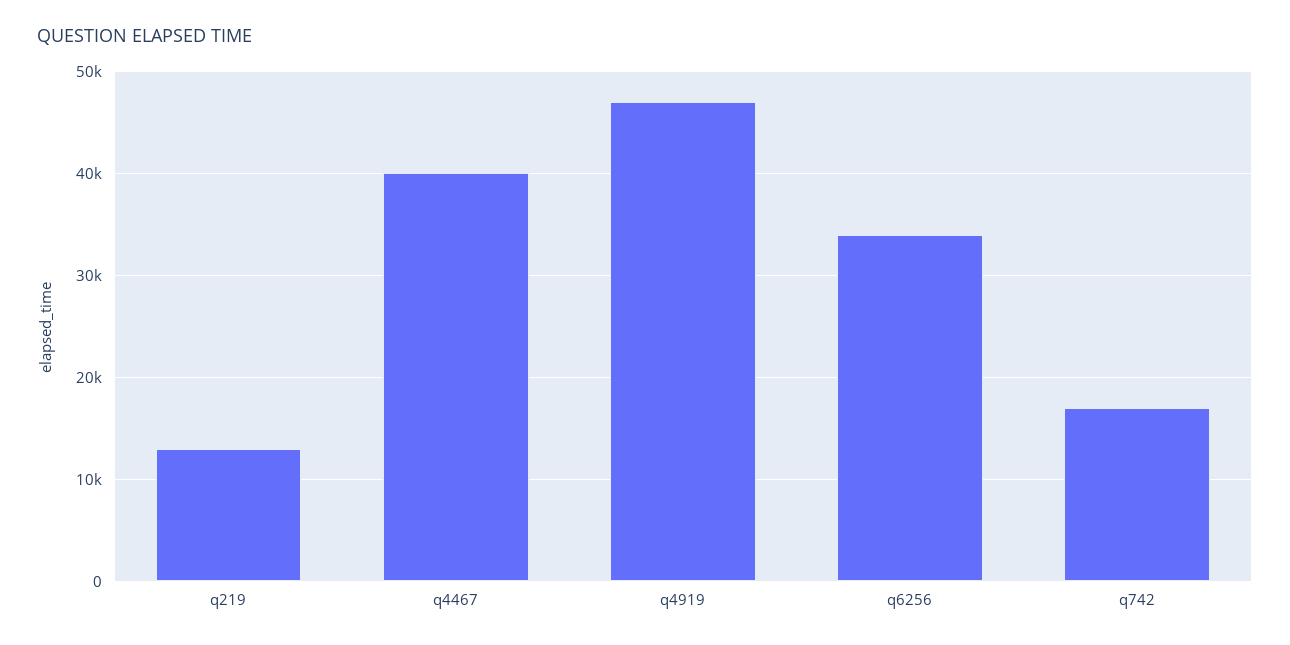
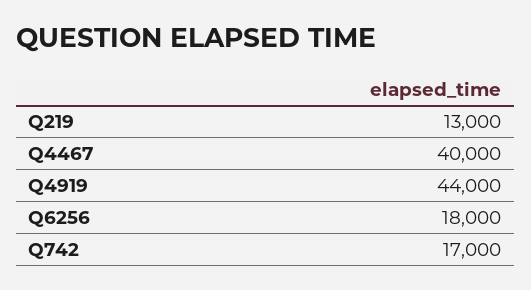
  {
    "q219": 13000,
    "q4467": 40000,
-   "q4919": 47000,
+   "q4919": 44000,
-   "q6256": 34000,
+   "q6256": 18000,
    "q742": 17000
  }

